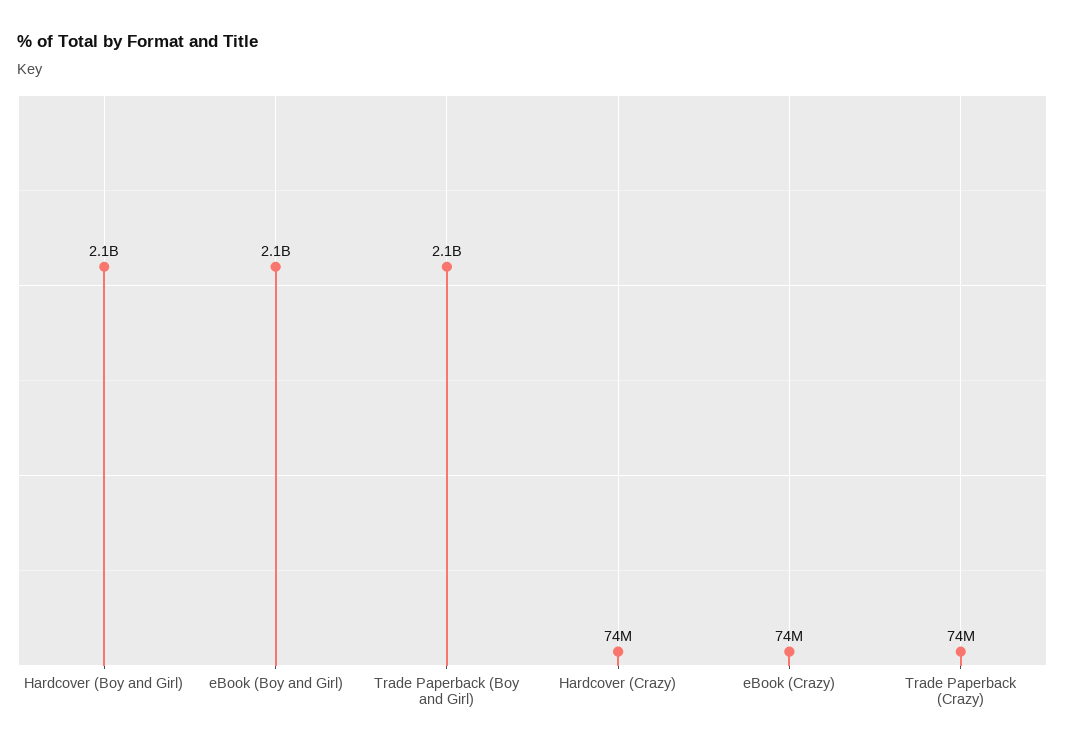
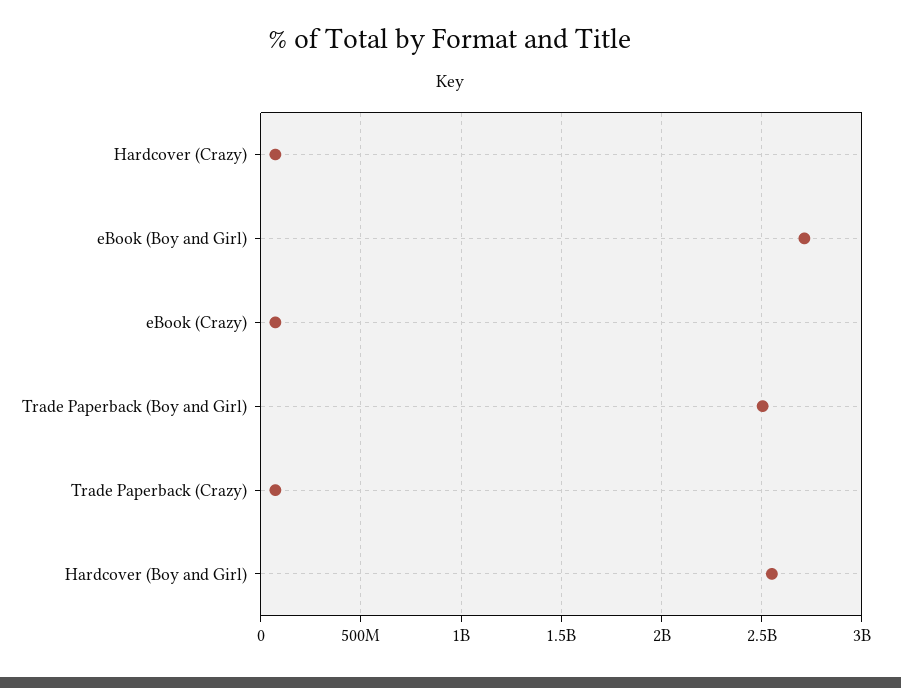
  {
-   "Hardcover (Boy and Girl)": 2100000000,
+   "Hardcover (Boy and Girl)": 2550000000,
-   "eBook (Boy and Girl)": 2100000000,
+   "eBook (Boy and Girl)": 2700000000,
-   "Trade Paperback (Boy and Girl)": 2100000000,
+   "Trade Paperback (Boy and Girl)": 2500000000,
    "Hardcover (Crazy)": 74000000,
    "eBook (Crazy)": 74000000,
    "Trade Paperback (Crazy)": 74000000
  }

